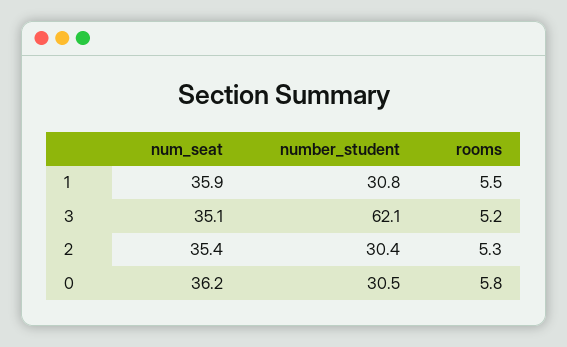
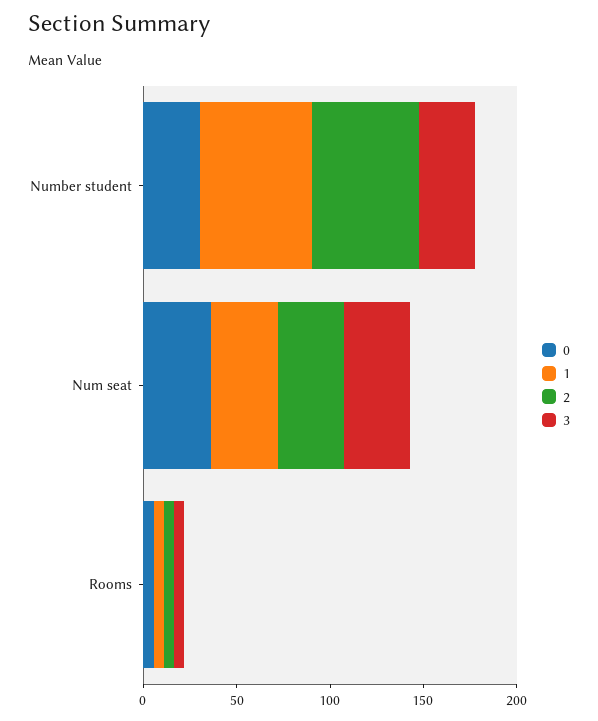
  {
    "1": {
      "num_seat": 35.9,
-     "number_student": 30.8,
+     "number_student": 60,
      "rooms": 5.5
    },
    "3": {
      "num_seat": 35.1,
-     "number_student": 62.1,
+     "number_student": 30,
      "rooms": 5.2
    },
    "2": {
      "num_seat": 35.4,
-     "number_student": 30.4,
+     "number_student": 60,
      "rooms": 5.3
    },
    "0": {
      "num_seat": 36.2,
      "number_student": 30.5,
      "rooms": 5.8
    }
  }

